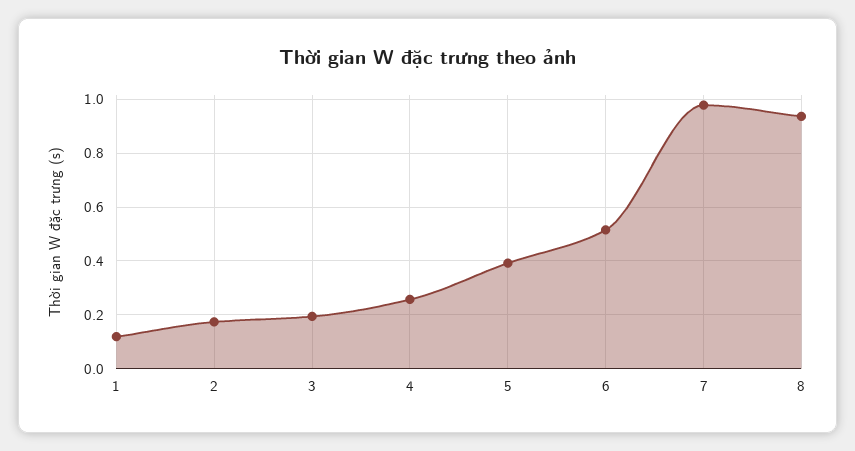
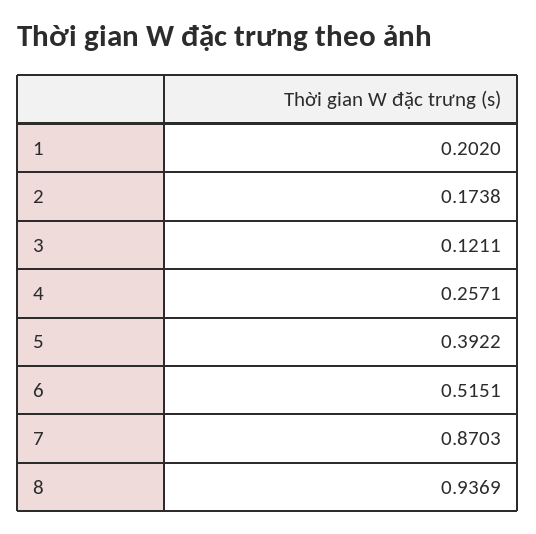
  {
-   "1": 0.125,
+   "1": 0.202,
    "2": 0.1738,
-   "3": 0.2,
+   "3": 0.1211,
    "4": 0.2571,
    "5": 0.3922,
    "6": 0.5151,
-   "7": 0.975,
+   "7": 0.8703,
    "8": 0.9369
  }

